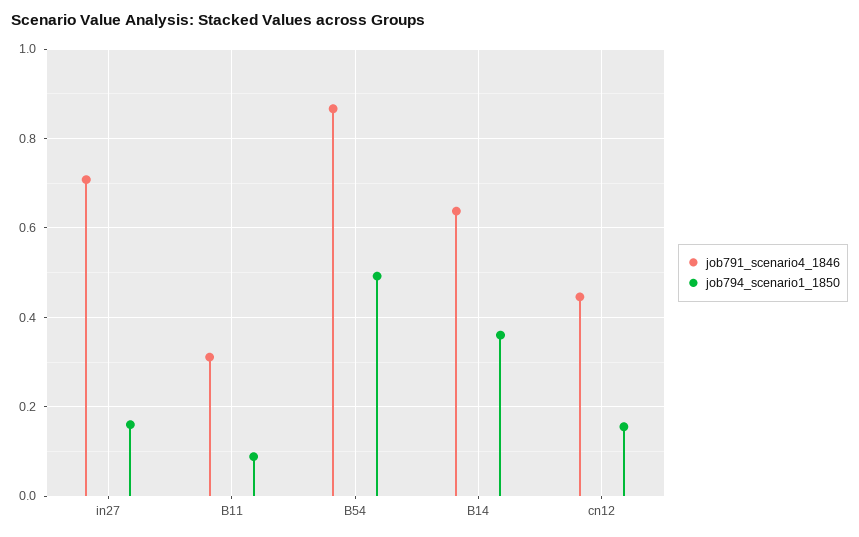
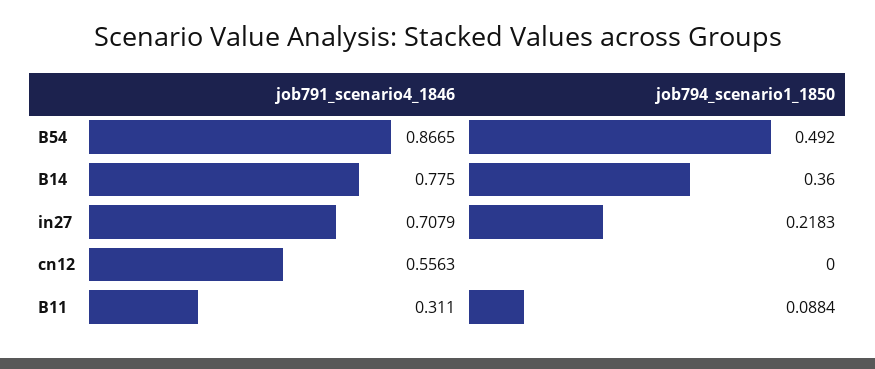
  {
    "job791_scenario4_1846": {
      "in27": 0.7079,
      "B11": 0.311,
      "B54": 0.8665,
-     "B14": 0.64,
+     "B14": 0.775,
-     "cn12": 0.44
+     "cn12": 0.5563
    },
    "job794_scenario1_1850": {
-     "in27": 0.16,
+     "in27": 0.2183,
      "B11": 0.0884,
      "B54": 0.492,
      "B14": 0.36,
-     "cn12": 0.16
+     "cn12": 0
    }
  }

